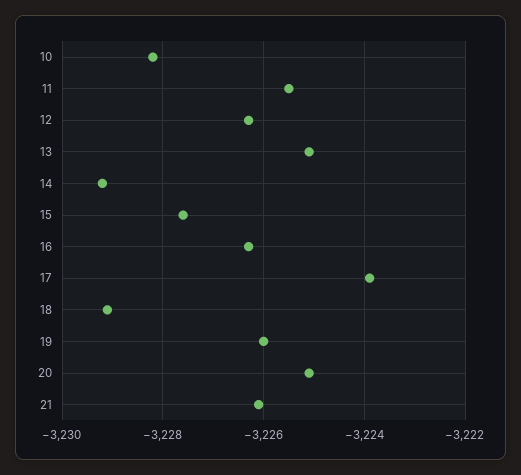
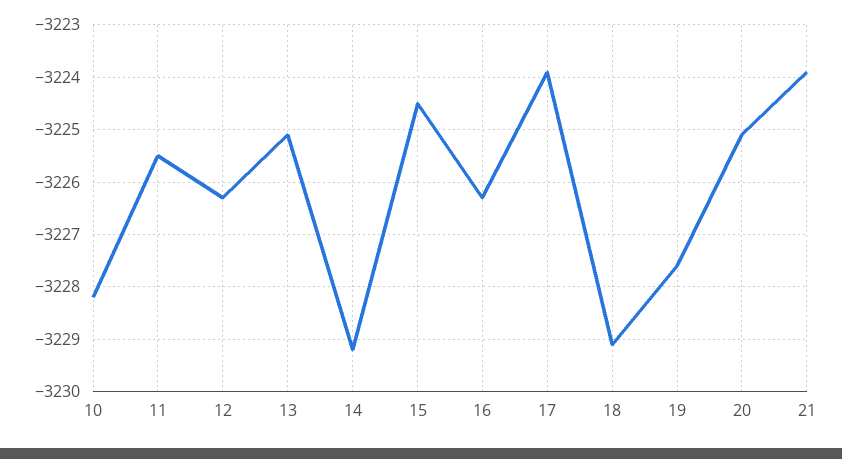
  {
    "10": -3228,
    "11": -3225.5,
    "12": -3226.5,
    "13": -3225,
    "14": -3229,
-   "15": -3227.5,
+   "15": -3224.5,
    "16": -3226.5,
    "17": -3224,
    "18": -3229,
-   "19": -3226,
+   "19": -3227.5,
    "20": -3225,
-   "21": -3226
+   "21": -3224
  }

